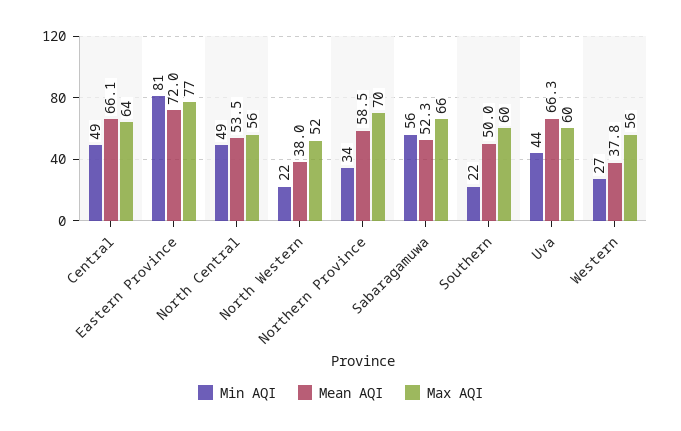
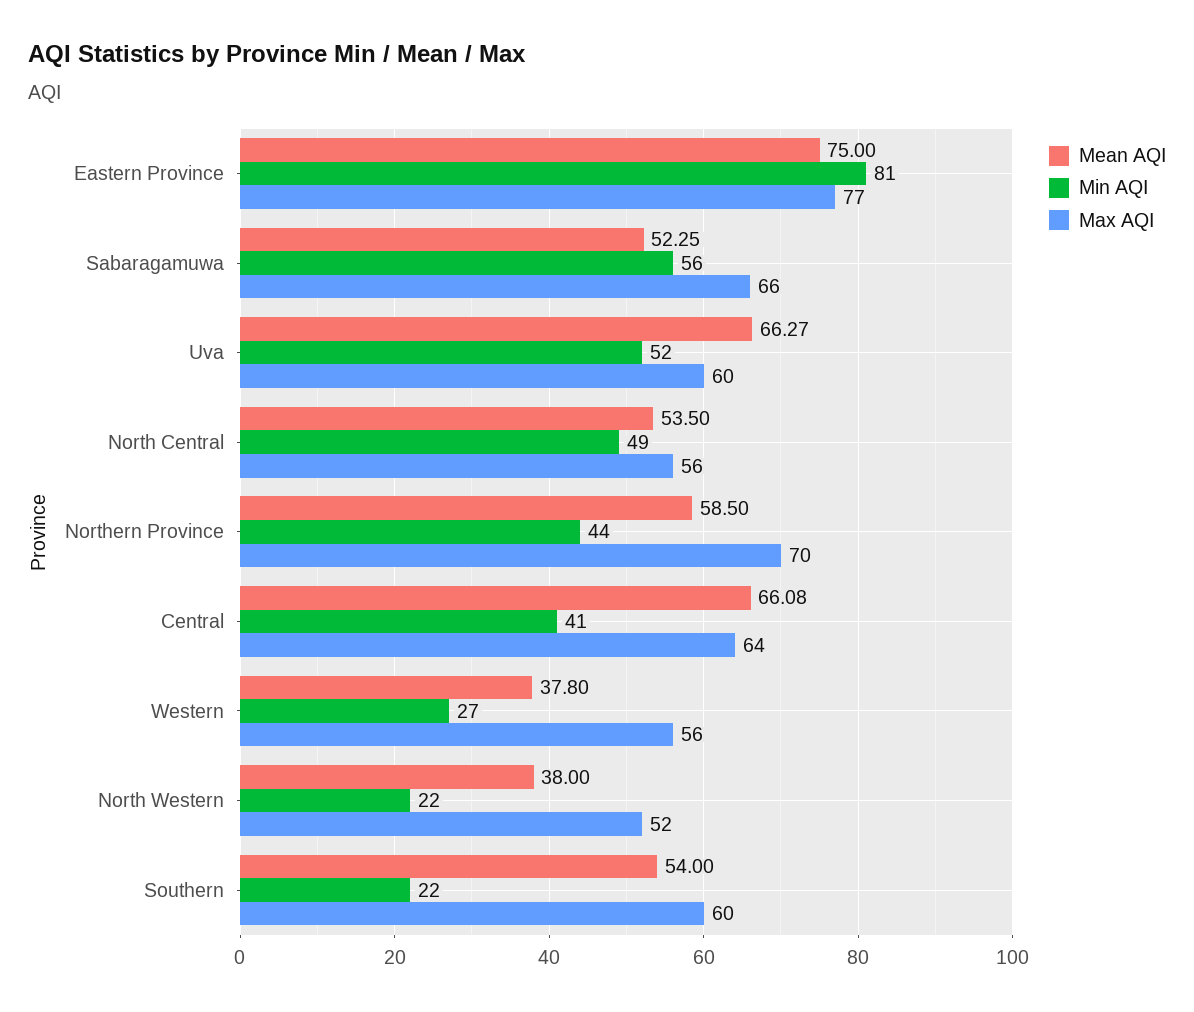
  {
    "Min AQI": {
-     "Central": 49,
+     "Central": 41,
      "Eastern Province": 81,
      "North Central": 49,
      "North Western": 22,
-     "Northern Province": 34,
+     "Northern Province": 44,
      "Sabaragamuwa": 56,
      "Southern": 22,
-     "Uva": 44,
+     "Uva": 52,
      "Western": 27
    },
    "Mean AQI": {
      "Central": 66.08,
-     "Eastern Province": 72,
+     "Eastern Province": 75,
      "North Central": 53.5,
      "North Western": 38,
      "Northern Province": 58.5,
      "Sabaragamuwa": 52.25,
-     "Southern": 50,
+     "Southern": 54,
      "Uva": 66.27,
      "Western": 37.8
    },
    "Max AQI": {
      "Central": 64,
      "Eastern Province": 77,
      "North Central": 56,
      "North Western": 52,
      "Northern Province": 70,
      "Sabaragamuwa": 66,
      "Southern": 60,
      "Uva": 60,
      "Western": 56
    }
  }

